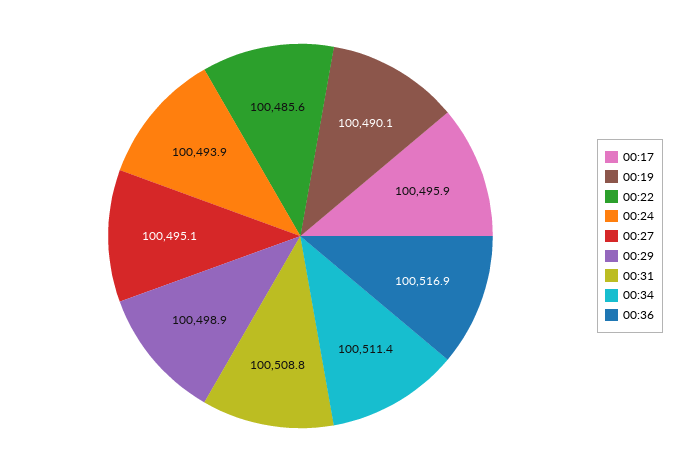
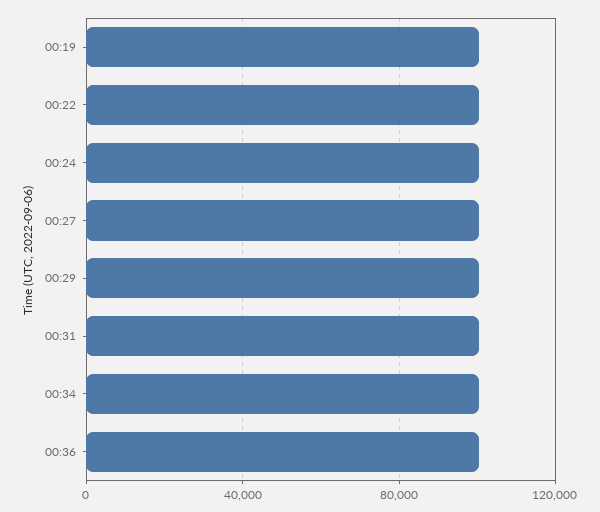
  {
-   "00:17": 100495.9,
    "00:19": 100490.1,
    "00:22": 100485.6,
    "00:24": 100493.9,
    "00:27": 100495.1,
    "00:29": 100498.9,
    "00:31": 100508.8,
    "00:34": 100511.4,
    "00:36": 100516.9
  }

